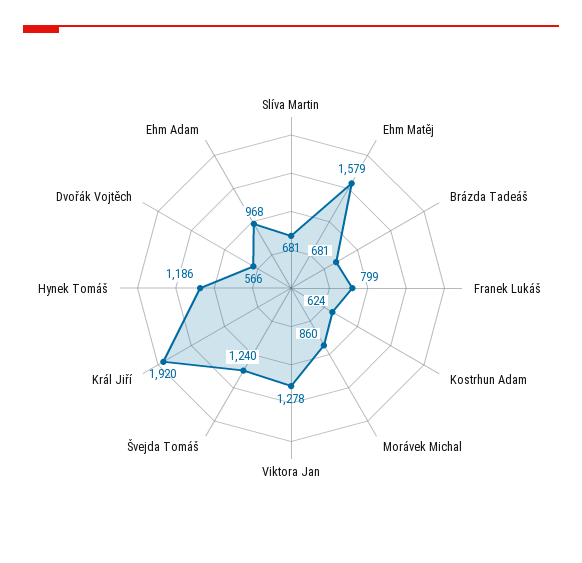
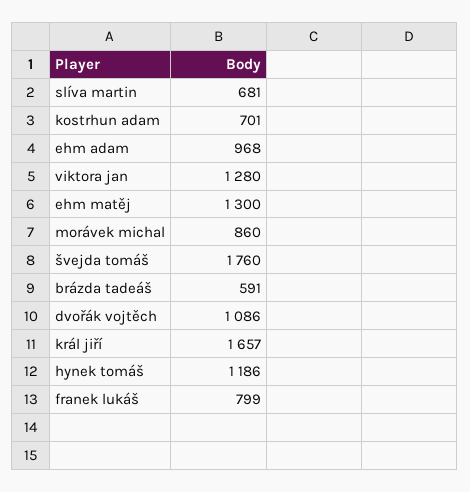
  {
    "Slíva Martin": 681,
-   "Ehm Matěj": 1579,
+   "Ehm Matěj": 1300,
-   "Brázda Tadeáš": 681,
+   "Brázda Tadeáš": 591,
    "Franek Lukáš": 799,
-   "Kostrhun Adam": 624,
+   "Kostrhun Adam": 701,
    "Morávek Michal": 860,
-   "Viktora Jan": 1278,
+   "Viktora Jan": 1280,
-   "Švejda Tomáš": 1240,
+   "Švejda Tomáš": 1760,
-   "Král Jiří": 1920,
+   "Král Jiří": 1657,
    "Hynek Tomáš": 1186,
-   "Dvořák Vojtěch": 566,
+   "Dvořák Vojtěch": 1086,
    "Ehm Adam": 968
  }

